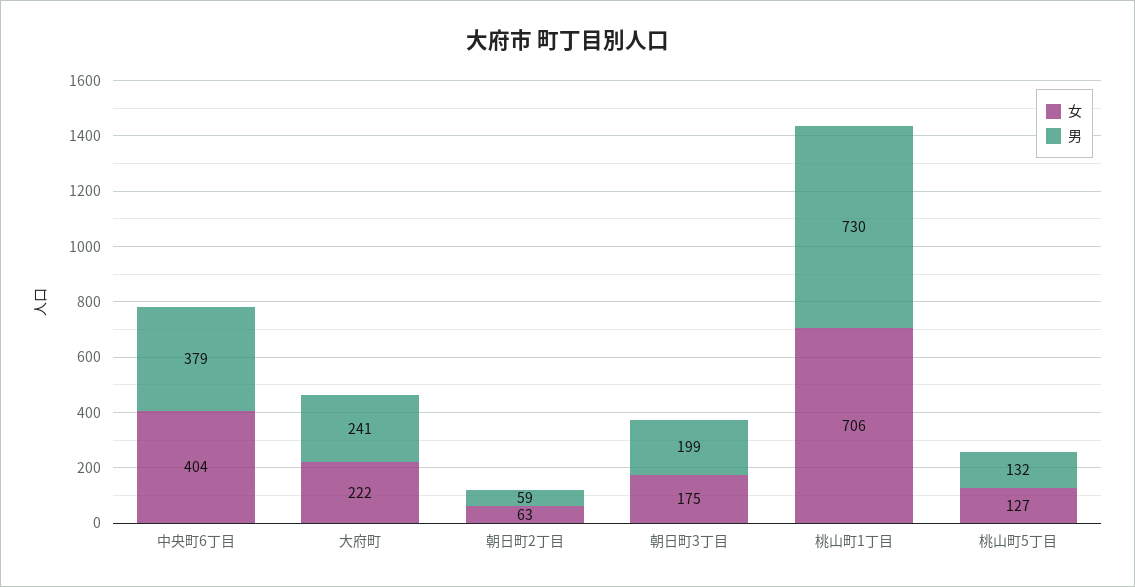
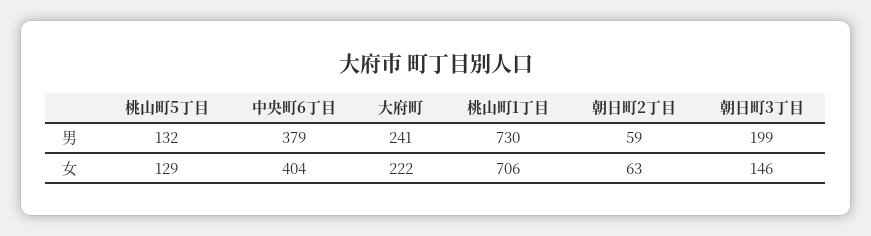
  {
    "女": {
      "中央町6丁目": 404,
      "大府町": 222,
      "朝日町2丁目": 63,
-     "朝日町3丁目": 175,
+     "朝日町3丁目": 146,
      "桃山町1丁目": 706,
-     "桃山町5丁目": 127
+     "桃山町5丁目": 129
    },
    "男": {
      "中央町6丁目": 379,
      "大府町": 241,
      "朝日町2丁目": 59,
      "朝日町3丁目": 199,
      "桃山町1丁目": 730,
      "桃山町5丁目": 132
    }
  }

